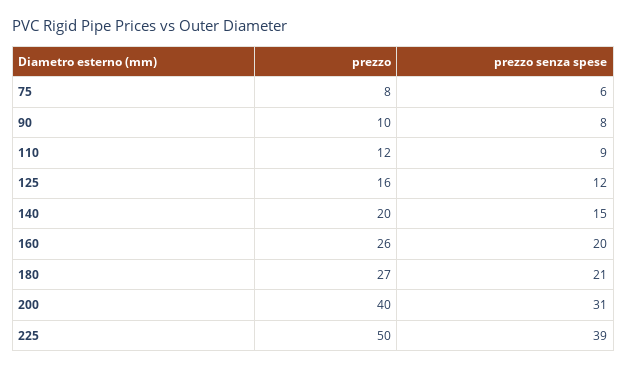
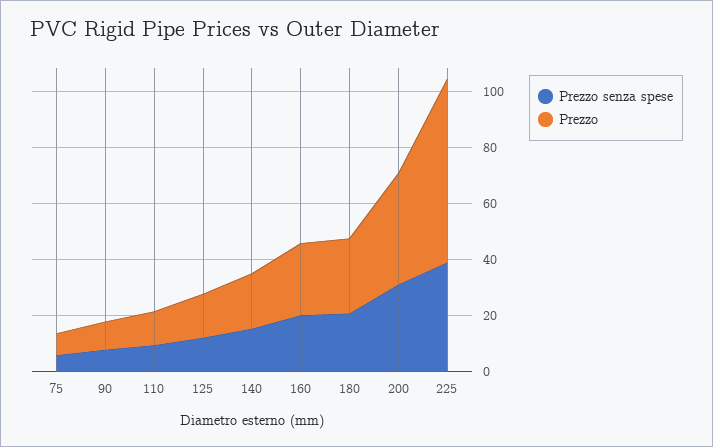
  {
    "prezzo": {
      "75": 8,
      "90": 10,
      "110": 12,
      "125": 16,
      "140": 20,
      "160": 26,
      "180": 27,
      "200": 40,
-     "225": 50
+     "225": 65
    },
    "prezzo senza spese": {
      "75": 6,
      "90": 8,
      "110": 9,
      "125": 12,
      "140": 15,
      "160": 20,
      "180": 21,
      "200": 31,
      "225": 39
    }
  }

